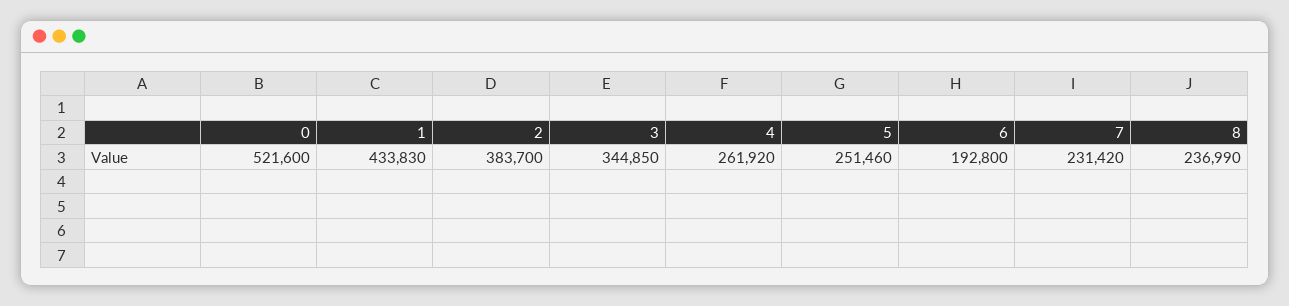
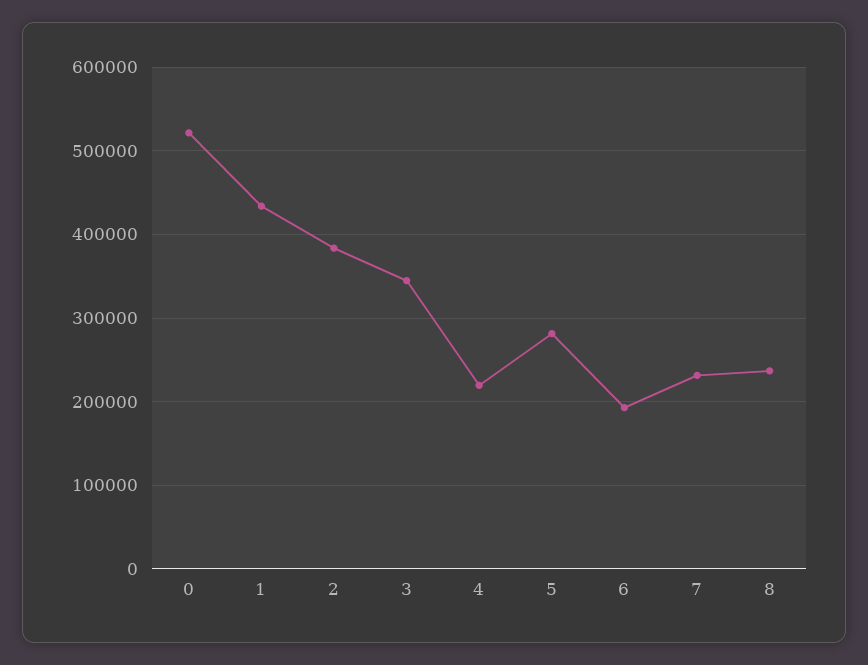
  {
    "0": 521600,
    "1": 433830,
    "2": 383700,
    "3": 344850,
-   "4": 261920,
+   "4": 220000,
-   "5": 251460,
+   "5": 280000,
    "6": 192800,
    "7": 231420,
    "8": 236990
  }

